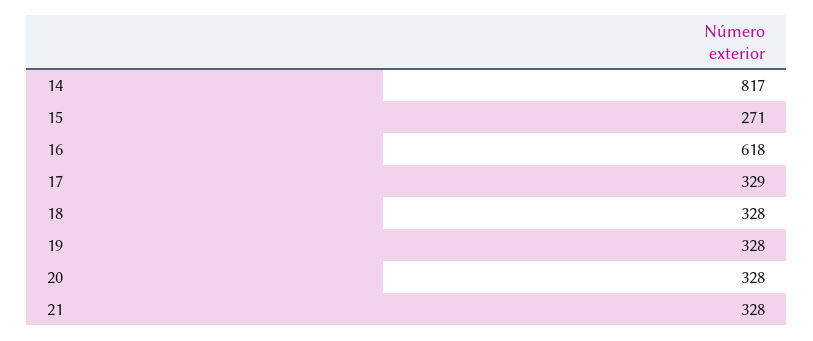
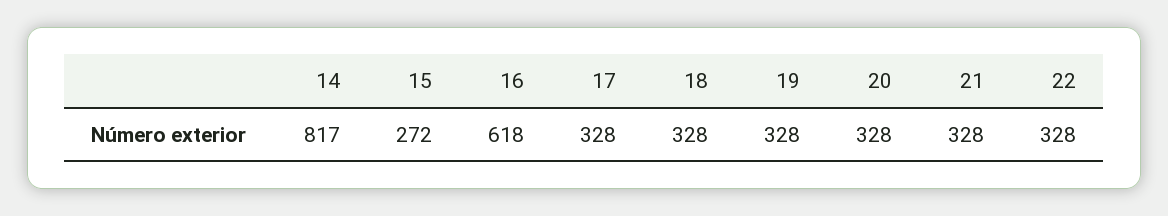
  {
    "14": 817,
-   "15": 271,
+   "15": 272,
    "16": 618,
-   "17": 329,
+   "17": 328,
    "18": 328,
    "19": 328,
    "20": 328,
-   "21": 328
+   "21": 328,
+   "22": 328
  }

